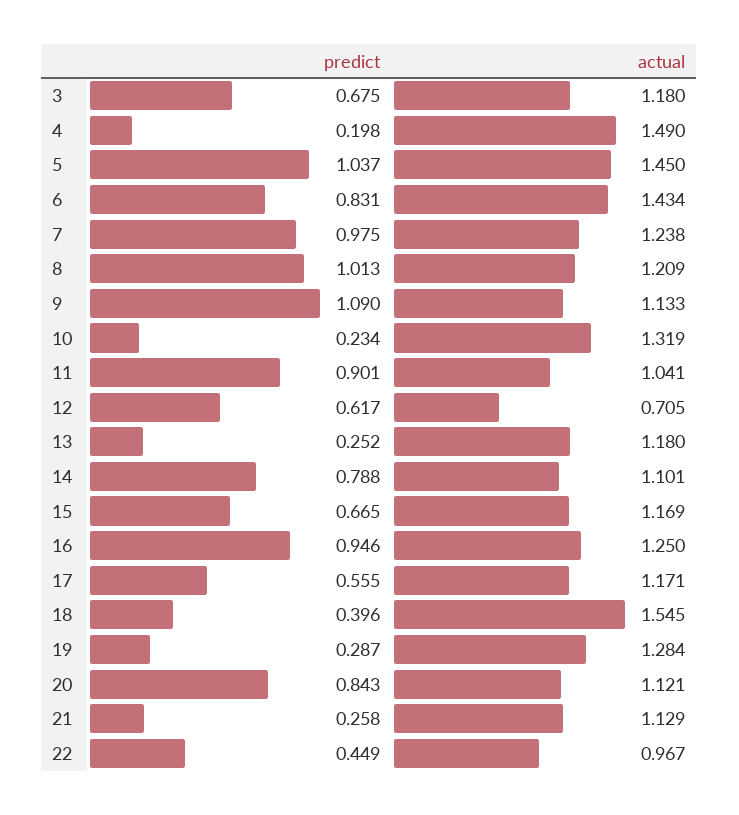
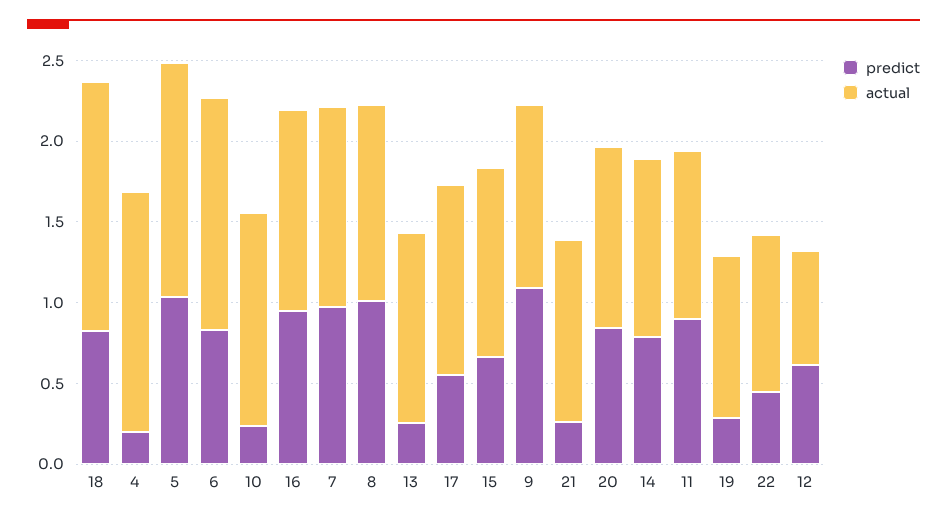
  {
    "predict": {
-     "3": 0.675,
      "4": 0.198,
      "5": 1.037,
      "6": 0.831,
      "7": 0.975,
      "8": 1.013,
      "9": 1.09,
      "10": 0.234,
      "11": 0.901,
      "12": 0.617,
      "13": 0.252,
      "14": 0.788,
      "15": 0.665,
      "16": 0.946,
      "17": 0.555,
-     "18": 0.396,
+     "18": 0.8,
      "19": 0.287,
      "20": 0.843,
      "21": 0.258,
      "22": 0.449
    },
    "actual": {
-     "3": 1.18,
      "4": 1.49,
      "5": 1.45,
      "6": 1.434,
      "7": 1.238,
      "8": 1.209,
      "9": 1.133,
      "10": 1.319,
      "11": 1.041,
      "12": 0.705,
      "13": 1.18,
      "14": 1.101,
      "15": 1.169,
      "16": 1.25,
      "17": 1.171,
      "18": 1.545,
-     "19": 1.284,
+     "19": 1,
      "20": 1.121,
      "21": 1.129,
      "22": 0.967
    }
  }

